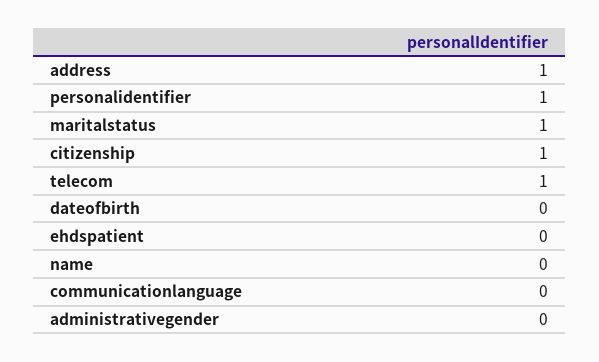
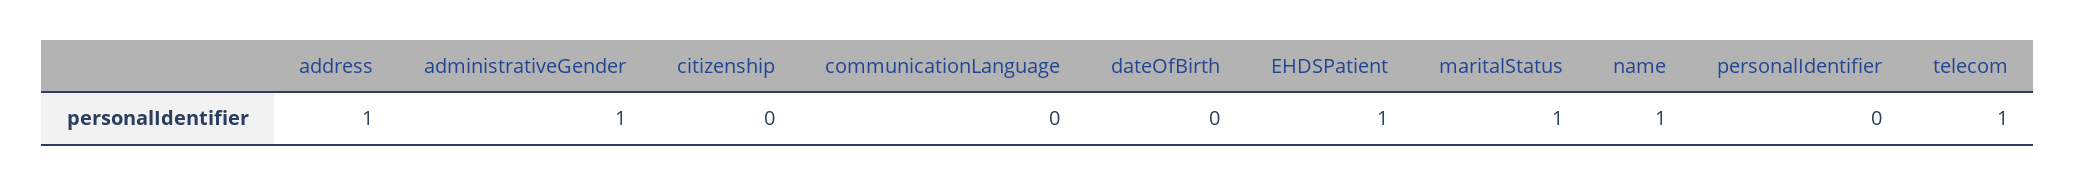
  {
    "address": 1,
-   "personalidentifier": 1,
+   "personalidentifier": 0,
    "maritalstatus": 1,
-   "citizenship": 1,
+   "citizenship": 0,
    "telecom": 1,
    "dateofbirth": 0,
-   "ehdspatient": 0,
+   "ehdspatient": 1,
-   "name": 0,
+   "name": 1,
    "communicationlanguage": 0,
-   "administrativegender": 0
+   "administrativegender": 1
  }

